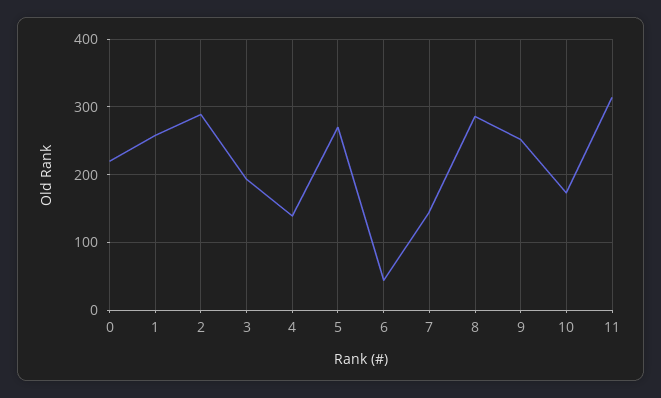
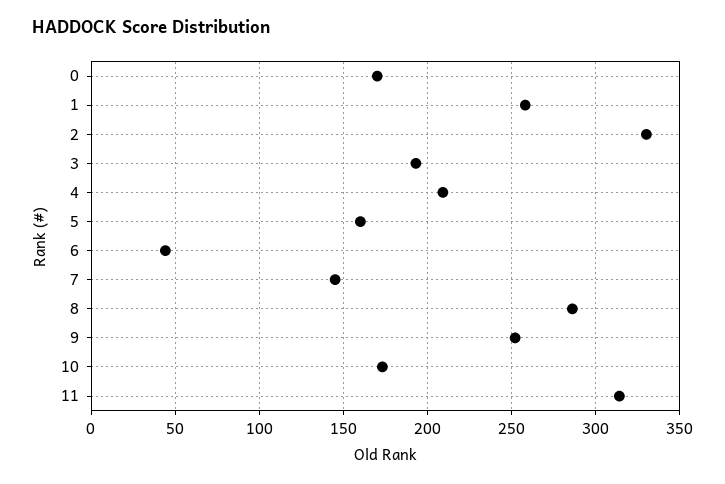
  {
-   "0": 220,
+   "0": 170,
    "1": 260,
-   "2": 290,
+   "2": 330,
    "3": 195,
-   "4": 140,
+   "4": 210,
-   "5": 270,
+   "5": 160,
    "6": 45,
    "7": 145,
    "8": 285,
    "9": 250,
    "10": 175,
    "11": 315
  }

